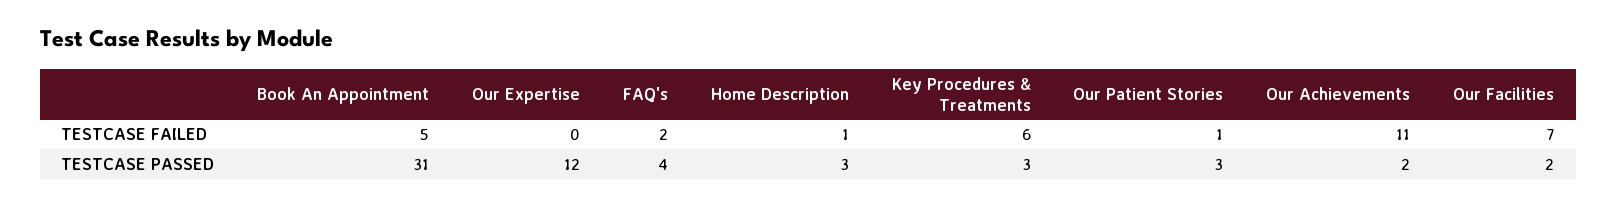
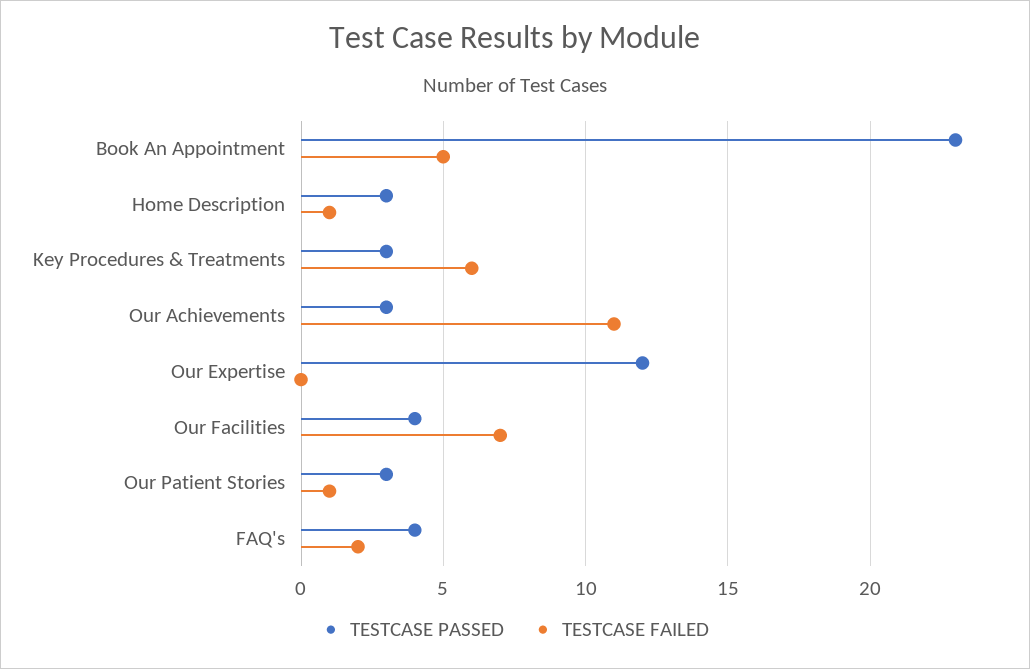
  {
    "TESTCASE FAILED": {
      "Book An Appointment": 5,
      "Our Expertise": 0,
      "FAQ's": 2,
      "Home Description": 1,
      "Key Procedures & Treatments": 6,
      "Our Patient Stories": 1,
      "Our Achievements": 11,
      "Our Facilities": 7
    },
    "TESTCASE PASSED": {
-     "Book An Appointment": 31,
+     "Book An Appointment": 23,
      "Our Expertise": 12,
      "FAQ's": 4,
      "Home Description": 3,
      "Key Procedures & Treatments": 3,
      "Our Patient Stories": 3,
-     "Our Achievements": 2,
+     "Our Achievements": 3,
-     "Our Facilities": 2
+     "Our Facilities": 4
    }
  }

